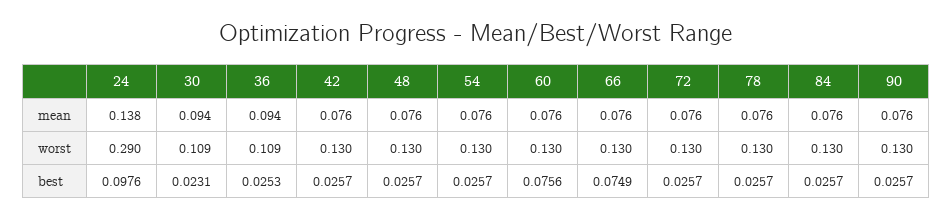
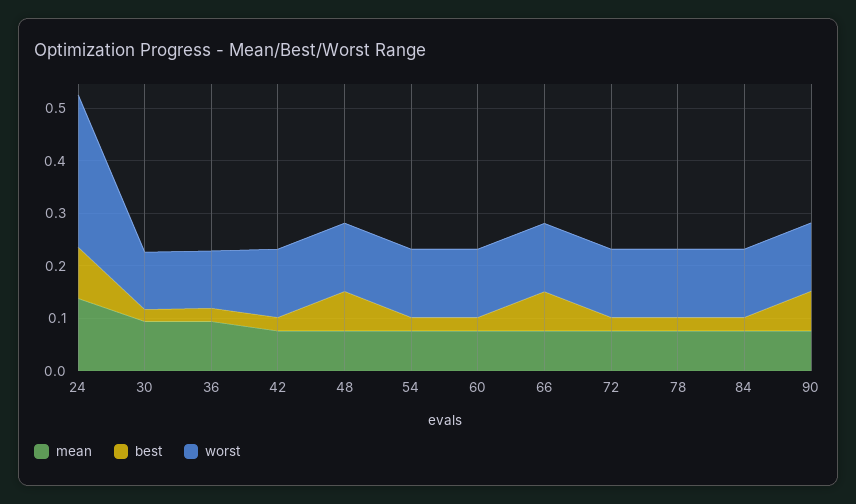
  {
    "mean": {
      "24": 0.138,
      "30": 0.094,
      "36": 0.094,
      "42": 0.076,
      "48": 0.076,
      "54": 0.076,
      "60": 0.076,
      "66": 0.076,
      "72": 0.076,
      "78": 0.076,
      "84": 0.076,
      "90": 0.076
    },
    "worst": {
      "24": 0.29,
      "30": 0.109,
      "36": 0.109,
      "42": 0.13,
      "48": 0.13,
      "54": 0.13,
      "60": 0.13,
      "66": 0.13,
      "72": 0.13,
      "78": 0.13,
      "84": 0.13,
      "90": 0.13
    },
    "best": {
      "24": 0.0976,
      "30": 0.0231,
      "36": 0.0253,
      "42": 0.0257,
-     "48": 0.0257,
+     "48": 0.08,
      "54": 0.0257,
-     "60": 0.0756,
+     "60": 0.02,
      "66": 0.0749,
      "72": 0.0257,
      "78": 0.0257,
      "84": 0.0257,
-     "90": 0.0257
+     "90": 0.08
    }
  }

